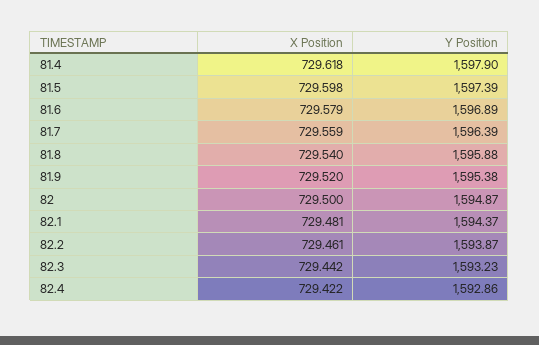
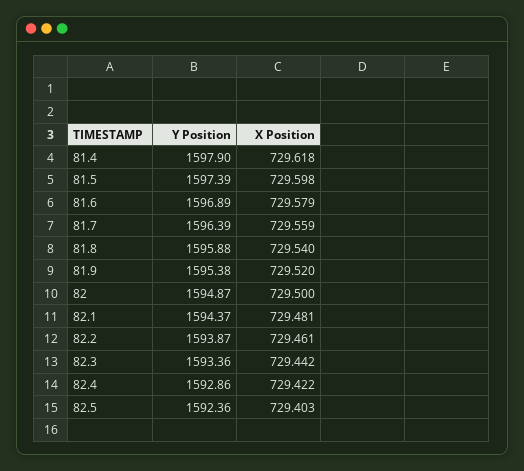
  {
    "X Position": {
      "81.4": 729.618,
      "81.5": 729.598,
      "81.6": 729.579,
      "81.7": 729.559,
      "81.8": 729.54,
      "81.9": 729.52,
      "82": 729.5,
      "82.1": 729.481,
      "82.2": 729.461,
      "82.3": 729.442,
-     "82.4": 729.422
+     "82.4": 729.422,
+     "82.5": 729.403
    },
    "Y Position": {
      "81.4": 1597.9,
      "81.5": 1597.39,
      "81.6": 1596.89,
      "81.7": 1596.39,
      "81.8": 1595.88,
      "81.9": 1595.38,
      "82": 1594.87,
      "82.1": 1594.37,
      "82.2": 1593.87,
-     "82.3": 1593.23,
+     "82.3": 1593.36,
-     "82.4": 1592.86
+     "82.4": 1592.86,
+     "82.5": 1592.36
    }
  }

